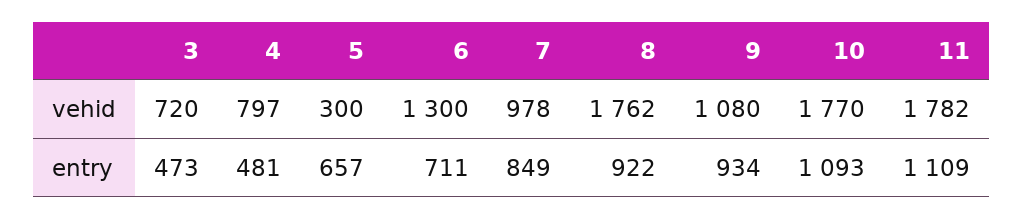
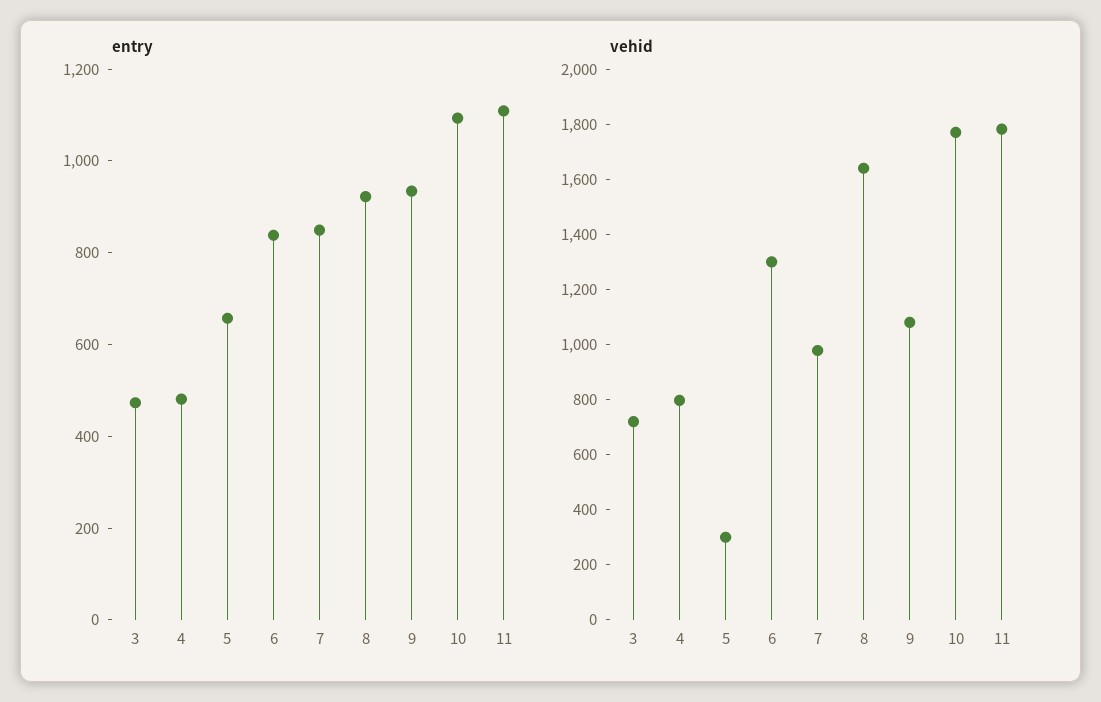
  {
    "vehid": {
      "3": 720,
      "4": 797,
      "5": 300,
      "6": 1300,
      "7": 978,
-     "8": 1762,
+     "8": 1650,
      "9": 1080,
      "10": 1770,
      "11": 1782
    },
    "entry": {
      "3": 473,
      "4": 481,
      "5": 657,
-     "6": 711,
+     "6": 850,
      "7": 849,
      "8": 922,
      "9": 934,
      "10": 1093,
      "11": 1109
    }
  }

